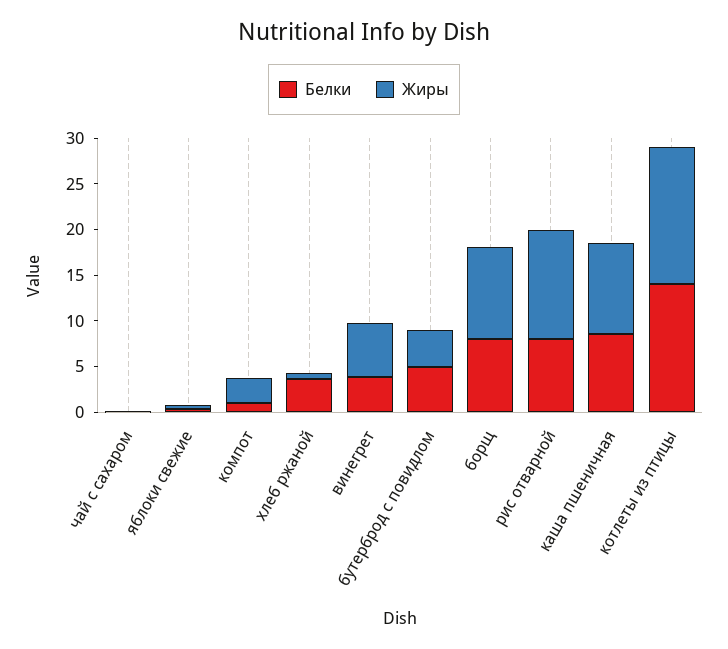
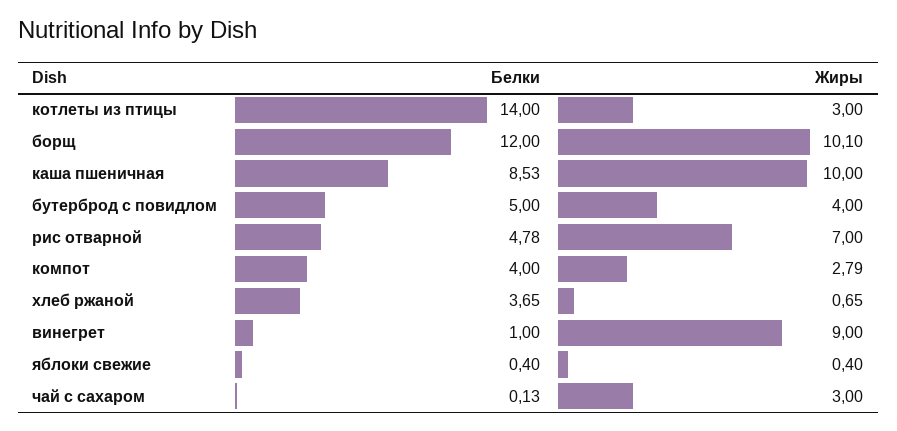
  {
    "Белки": {
      "чай с сахаром": 0.13,
      "яблоки свежие": 0.4,
-     "компот": 1,
+     "компот": 4,
      "хлеб ржаной": 3.65,
-     "винегрет": 4,
+     "винегрет": 1,
      "бутерброд с повидлом": 5,
-     "борщ": 8,
+     "борщ": 12,
-     "рис отварной": 8,
+     "рис отварной": 4.78,
      "каша пшеничная": 8.53,
      "котлеты из птицы": 14
    },
    "Жиры": {
-     "чай с сахаром": 0,
+     "чай с сахаром": 3,
      "яблоки свежие": 0.4,
      "компот": 2.79,
      "хлеб ржаной": 0.65,
-     "винегрет": 6,
+     "винегрет": 9,
      "бутерброд с повидлом": 4,
      "борщ": 10.1,
-     "рис отварной": 12,
+     "рис отварной": 7,
      "каша пшеничная": 10,
-     "котлеты из птицы": 15
+     "котлеты из птицы": 3
    }
  }

